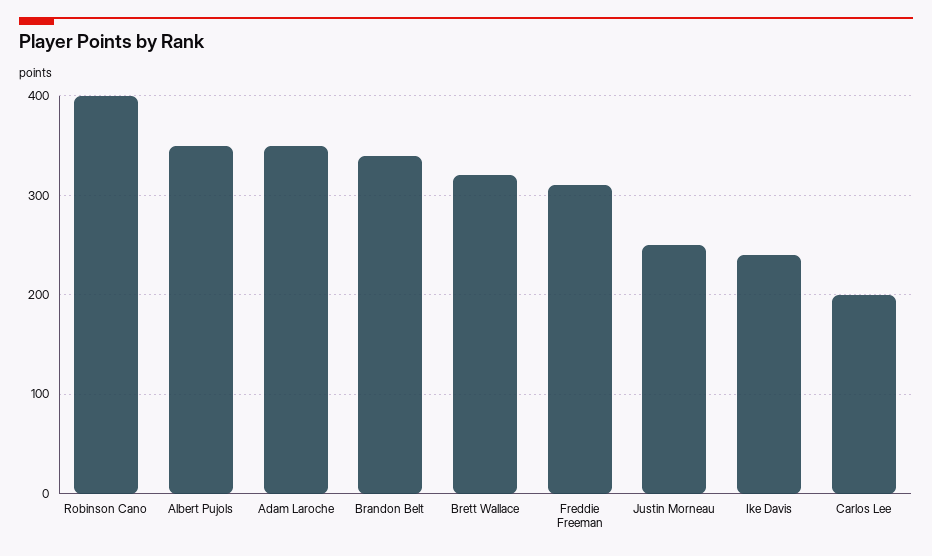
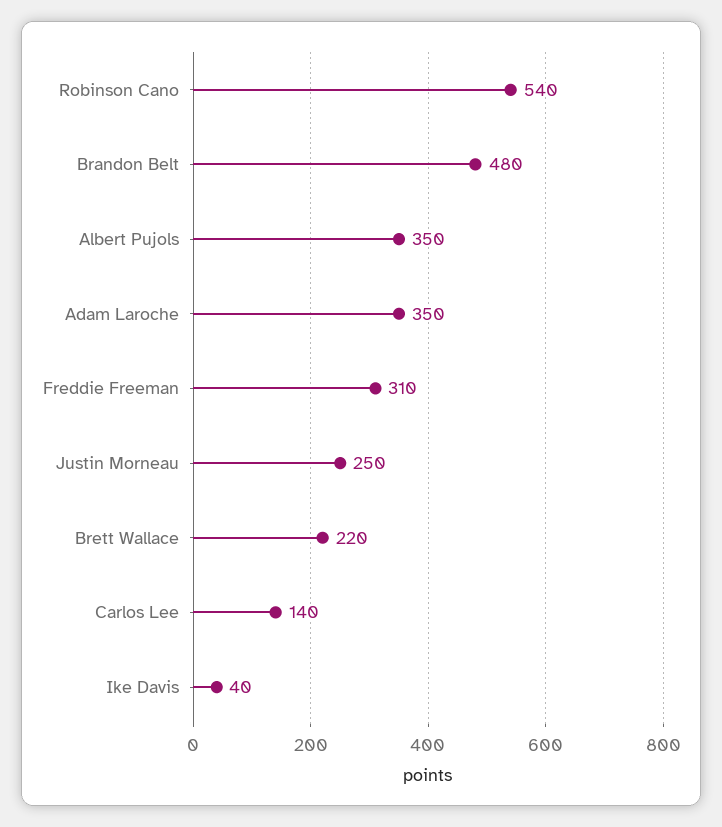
  {
-   "Robinson Cano": 400,
+   "Robinson Cano": 540,
    "Albert Pujols": 350,
    "Adam Laroche": 350,
-   "Brandon Belt": 340,
+   "Brandon Belt": 480,
-   "Brett Wallace": 320,
+   "Brett Wallace": 220,
    "Freddie Freeman": 310,
    "Justin Morneau": 250,
-   "Ike Davis": 240,
+   "Ike Davis": 40,
-   "Carlos Lee": 200
+   "Carlos Lee": 140
  }

